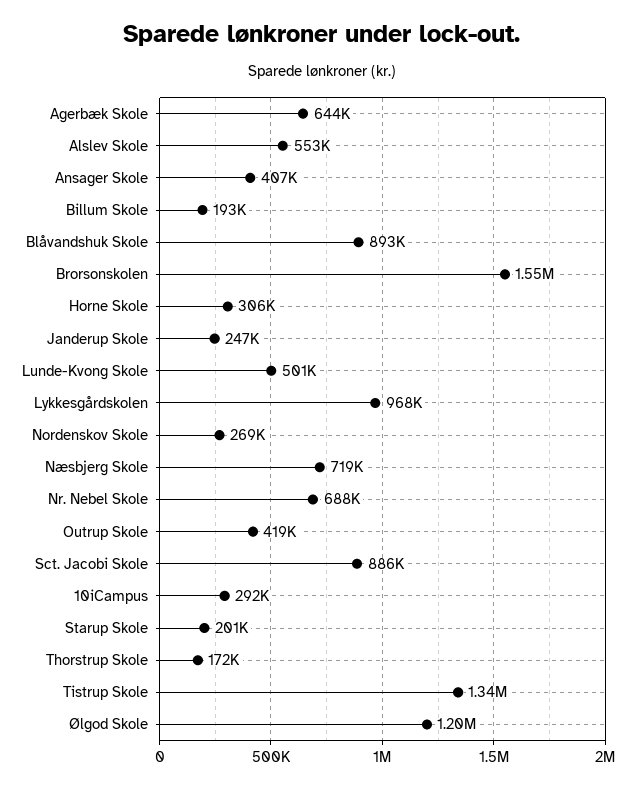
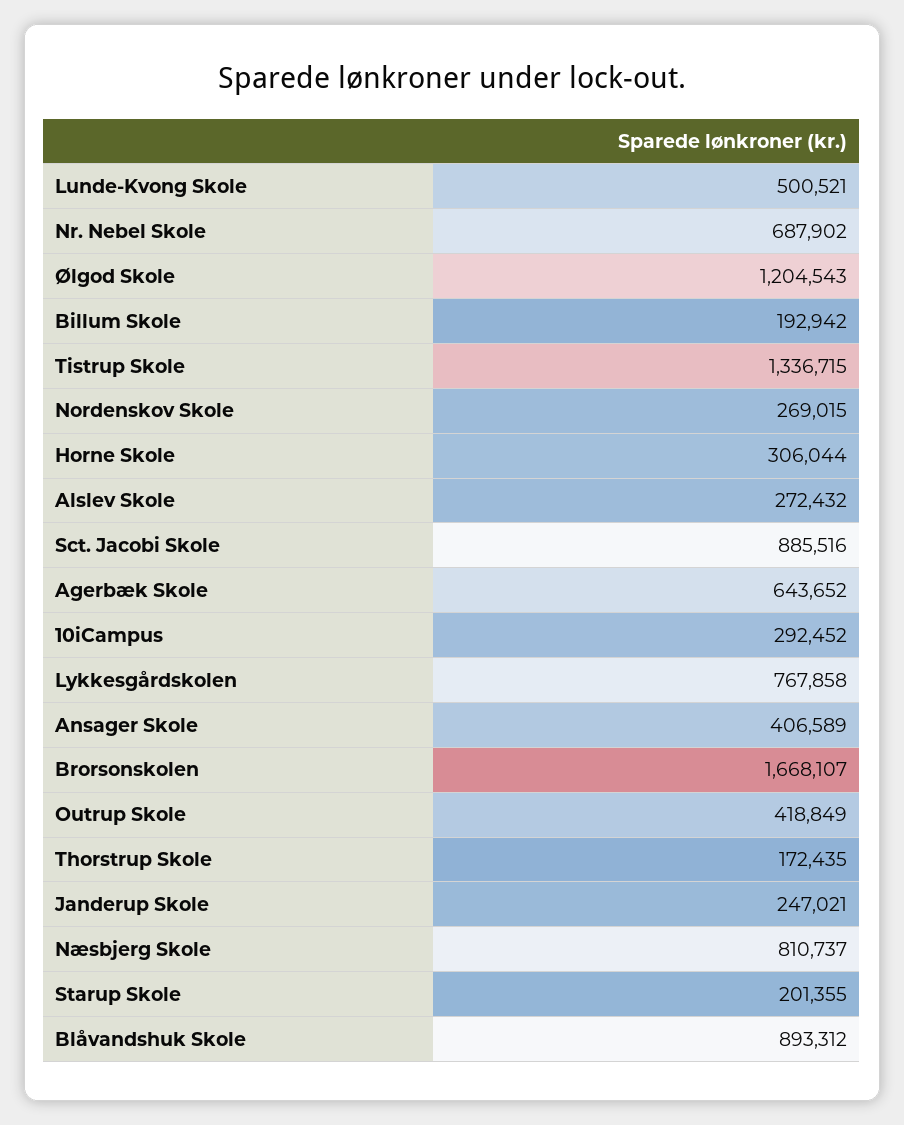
  {
    "Agerbæk Skole": 643652,
-   "Alslev Skole": 553000,
+   "Alslev Skole": 272432,
    "Ansager Skole": 406589,
    "Billum Skole": 192942,
    "Blåvandshuk Skole": 893312,
-   "Brorsonskolen": 1550000,
+   "Brorsonskolen": 1668107,
    "Horne Skole": 306044,
    "Janderup Skole": 247021,
    "Lunde-Kvong Skole": 500521,
-   "Lykkesgårdskolen": 968000,
+   "Lykkesgårdskolen": 767858,
    "Nordenskov Skole": 269015,
-   "Næsbjerg Skole": 719000,
+   "Næsbjerg Skole": 810737,
    "Nr. Nebel Skole": 687902,
    "Outrup Skole": 418849,
    "Sct. Jacobi Skole": 885516,
    "10iCampus": 292452,
    "Starup Skole": 201355,
    "Thorstrup Skole": 172435,
    "Tistrup Skole": 1336715,
    "Ølgod Skole": 1204543
  }

